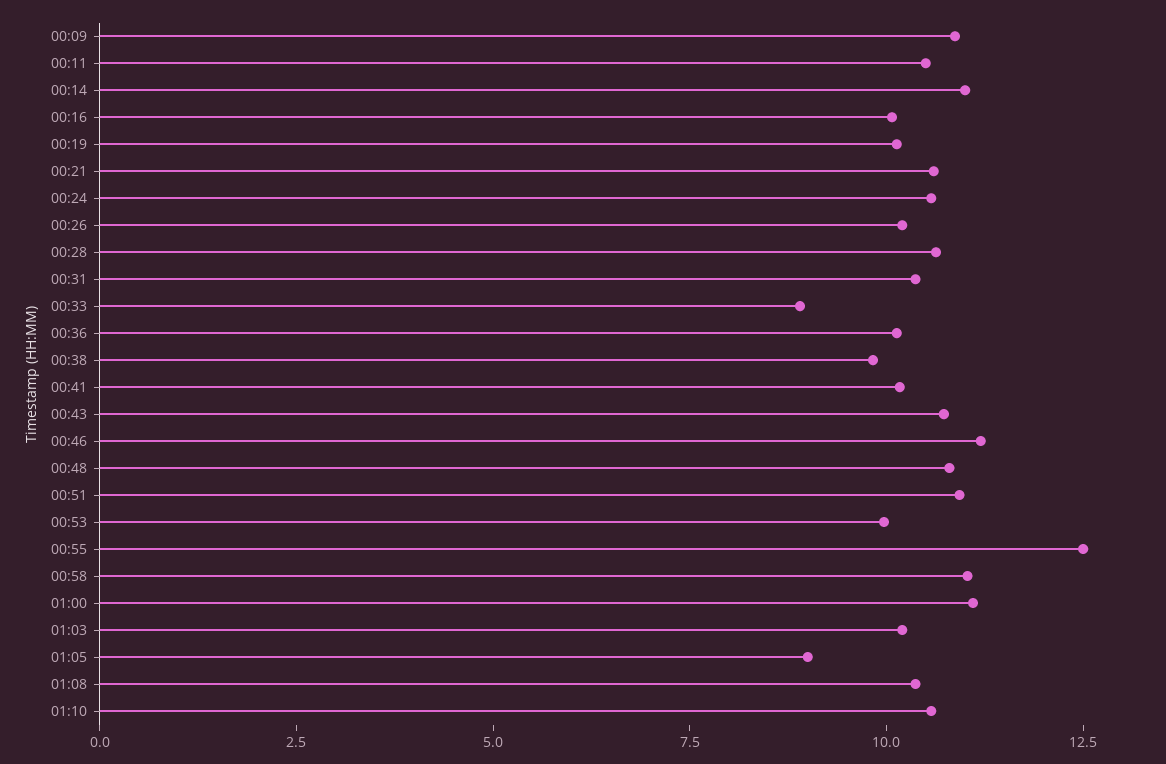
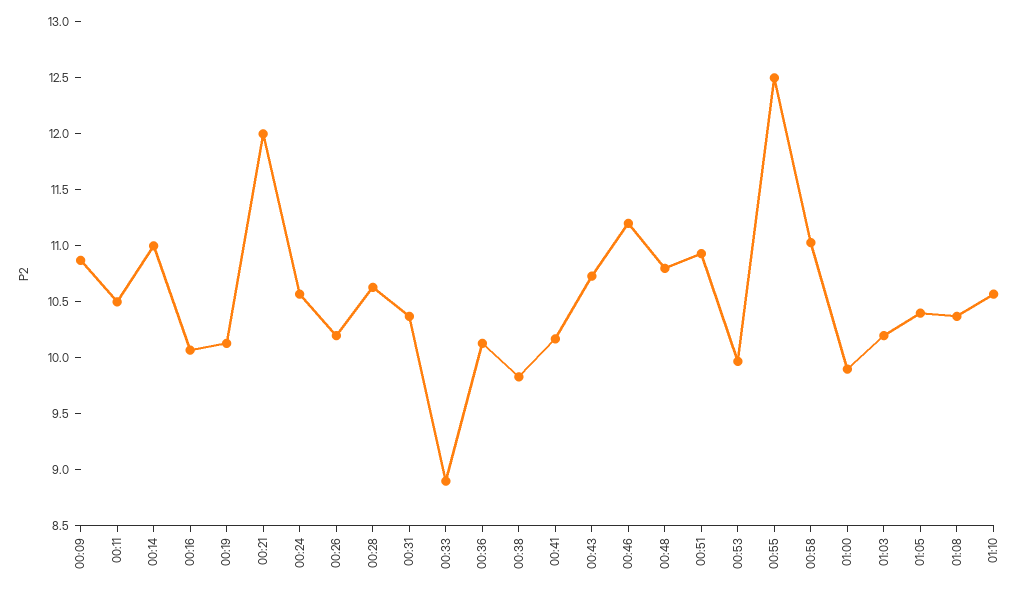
  {
    "00:09": 10.9,
    "00:11": 10.5,
    "00:14": 11,
    "00:16": 10.1,
    "00:19": 10.1,
-   "00:21": 10.5,
+   "00:21": 12,
    "00:24": 10.6,
    "00:26": 10.2,
    "00:28": 10.6,
    "00:31": 10.4,
    "00:33": 8.9,
    "00:36": 10.1,
    "00:38": 9.8,
    "00:41": 10.2,
    "00:43": 10.7,
    "00:46": 11.2,
    "00:48": 10.8,
    "00:51": 10.9,
    "00:53": 10,
    "00:55": 12.5,
    "00:58": 11,
-   "01:00": 11,
+   "01:00": 9.9,
    "01:03": 10.2,
-   "01:05": 9,
+   "01:05": 10.4,
    "01:08": 10.4,
    "01:10": 10.6
  }

